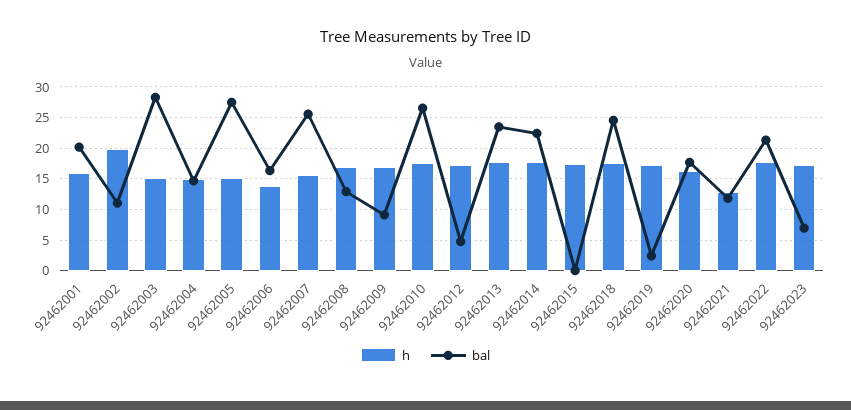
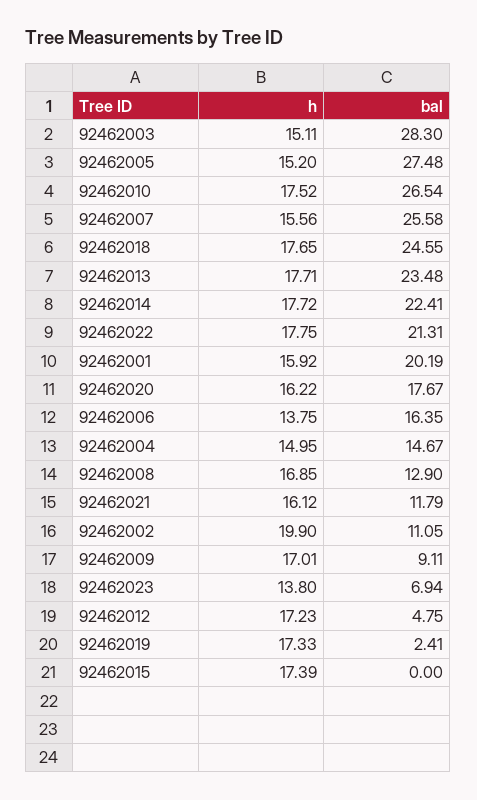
  {
    "h": {
      "92462001": 15.92,
      "92462002": 19.9,
      "92462003": 15.11,
      "92462004": 14.95,
      "92462005": 15.2,
      "92462006": 13.75,
      "92462007": 15.56,
      "92462008": 16.85,
      "92462009": 17.01,
      "92462010": 17.52,
      "92462012": 17.23,
      "92462013": 17.71,
      "92462014": 17.72,
      "92462015": 17.39,
      "92462018": 17.65,
      "92462019": 17.33,
      "92462020": 16.22,
-     "92462021": 13,
+     "92462021": 16.12,
      "92462022": 17.75,
-     "92462023": 17
+     "92462023": 13.8
    },
    "bal": {
      "92462001": 20.19,
      "92462002": 11.05,
      "92462003": 28.3,
      "92462004": 14.67,
      "92462005": 27.48,
      "92462006": 16.35,
      "92462007": 25.58,
      "92462008": 12.9,
      "92462009": 9.11,
      "92462010": 26.54,
      "92462012": 4.75,
      "92462013": 23.48,
      "92462014": 22.41,
      "92462015": 0,
      "92462018": 24.55,
      "92462019": 2.41,
      "92462020": 17.67,
      "92462021": 11.79,
      "92462022": 21.31,
      "92462023": 6.94
    }
  }

